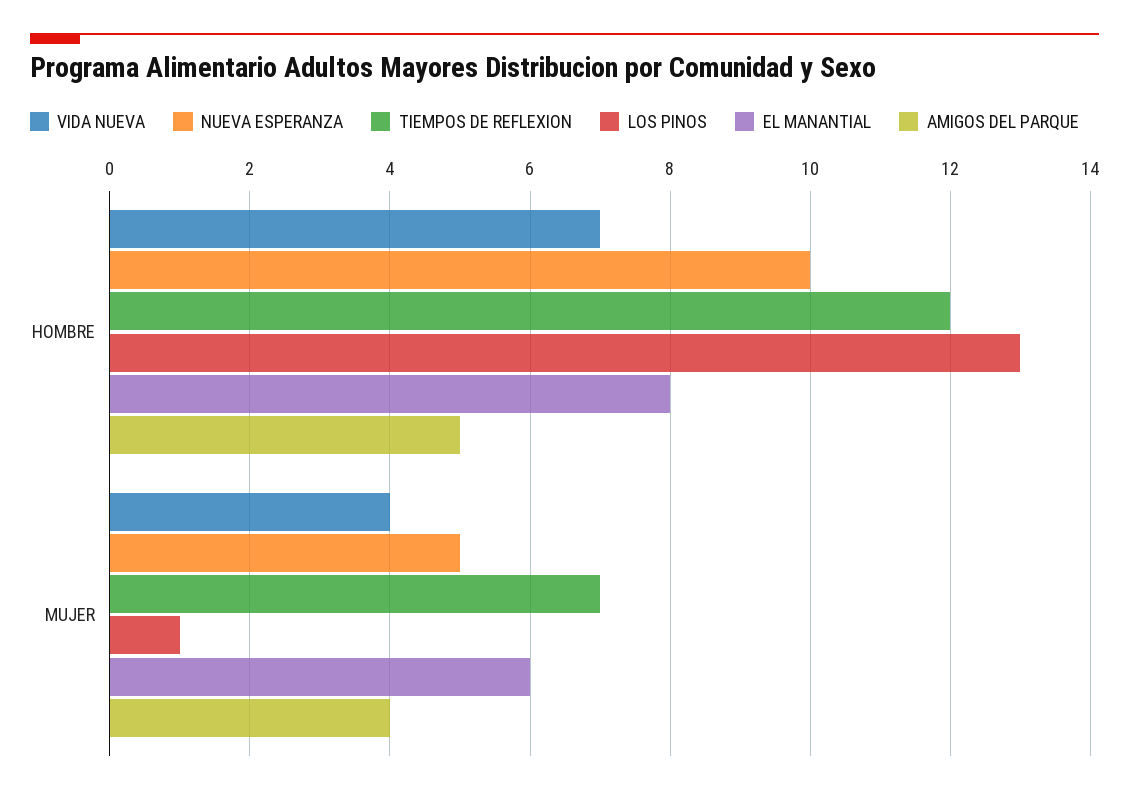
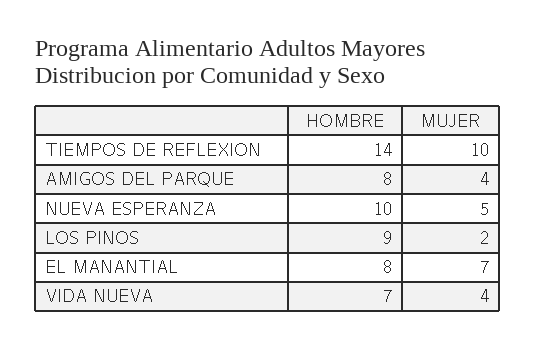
  {
    "VIDA NUEVA": {
      "HOMBRE": 7,
      "MUJER": 4
    },
    "NUEVA ESPERANZA": {
      "HOMBRE": 10,
      "MUJER": 5
    },
    "TIEMPOS DE REFLEXION": {
-     "HOMBRE": 12,
+     "HOMBRE": 14,
-     "MUJER": 7
+     "MUJER": 10
    },
    "LOS PINOS": {
-     "HOMBRE": 13,
+     "HOMBRE": 9,
-     "MUJER": 1
+     "MUJER": 2
    },
    "EL MANANTIAL": {
      "HOMBRE": 8,
-     "MUJER": 6
+     "MUJER": 7
    },
    "AMIGOS DEL PARQUE": {
-     "HOMBRE": 5,
+     "HOMBRE": 8,
      "MUJER": 4
    }
  }

